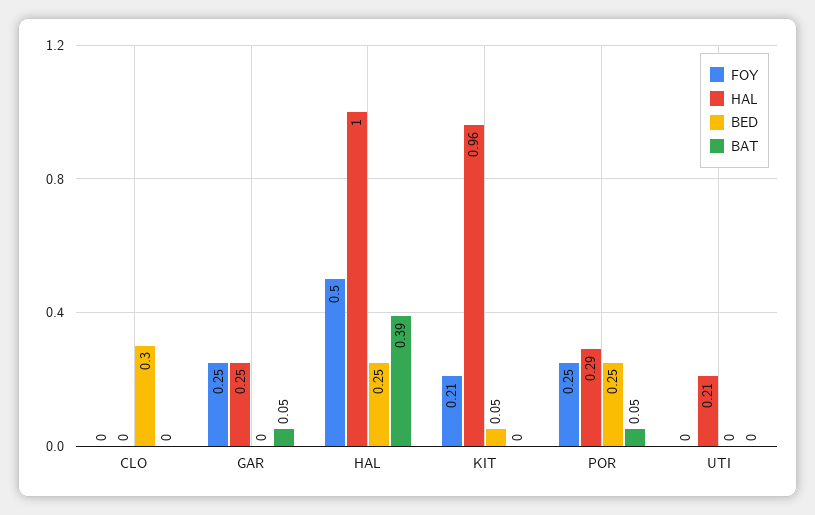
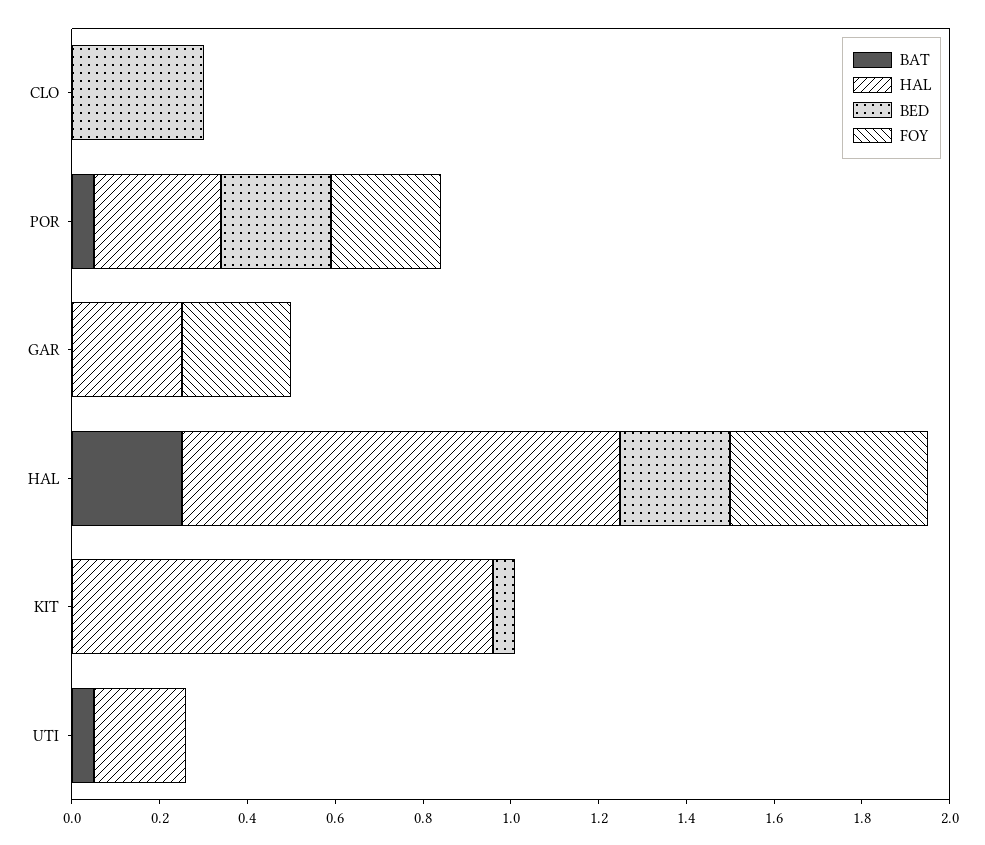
  {
    "FOY": {
      "CLO": 0,
      "GAR": 0.25,
-     "HAL": 0.5,
+     "HAL": 0.45,
-     "KIT": 0.21,
+     "KIT": 0,
      "POR": 0.25,
      "UTI": 0
    },
    "HAL": {
      "CLO": 0,
      "GAR": 0.25,
      "HAL": 1,
      "KIT": 0.96,
      "POR": 0.29,
      "UTI": 0.21
    },
    "BED": {
      "CLO": 0.3,
      "GAR": 0,
      "HAL": 0.25,
      "KIT": 0.05,
      "POR": 0.25,
      "UTI": 0
    },
    "BAT": {
      "CLO": 0,
-     "GAR": 0.05,
+     "GAR": 0,
-     "HAL": 0.39,
+     "HAL": 0.25,
      "KIT": 0,
      "POR": 0.05,
-     "UTI": 0
+     "UTI": 0.05
    }
  }

